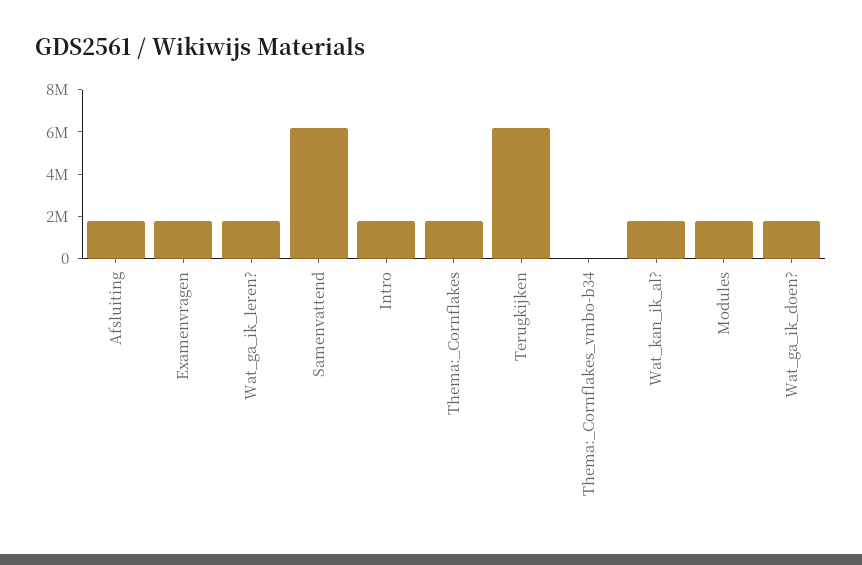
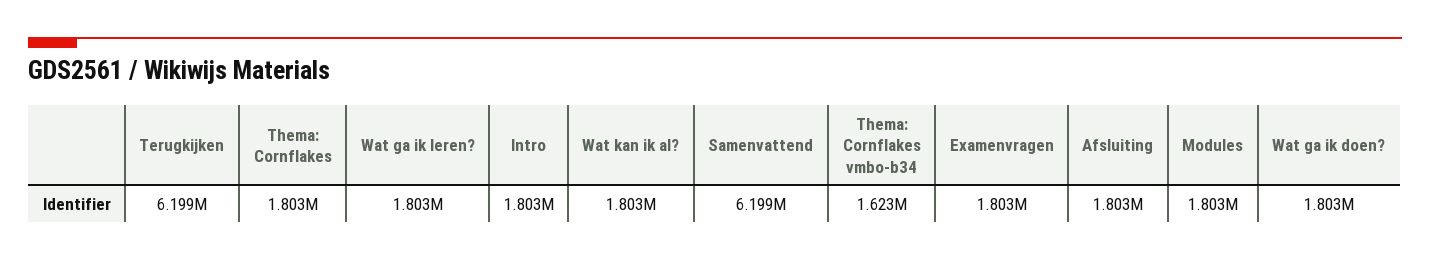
  {
    "Afsluiting": 1803000,
    "Examenvragen": 1803000,
    "Wat_ga_ik_leren?": 1803000,
    "Samenvattend": 6199000,
    "Intro": 1803000,
    "Thema:_Cornflakes": 1803000,
    "Terugkijken": 6199000,
-   "Thema:_Cornflakes_vmbo-b34": 0,
+   "Thema:_Cornflakes_vmbo-b34": 1623000,
    "Wat_kan_ik_al?": 1803000,
    "Modules": 1803000,
    "Wat_ga_ik_doen?": 1803000
  }

